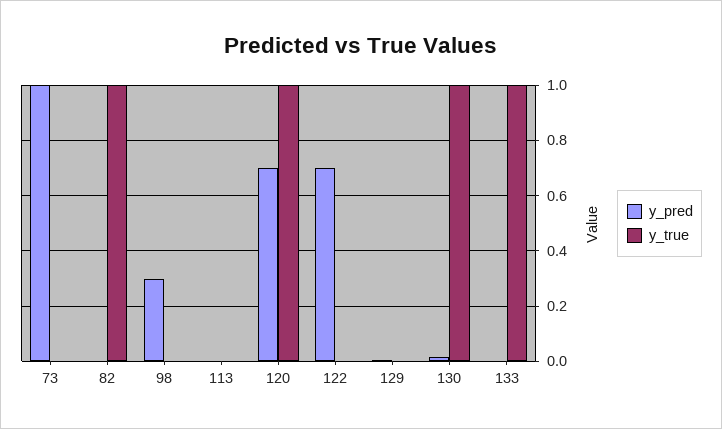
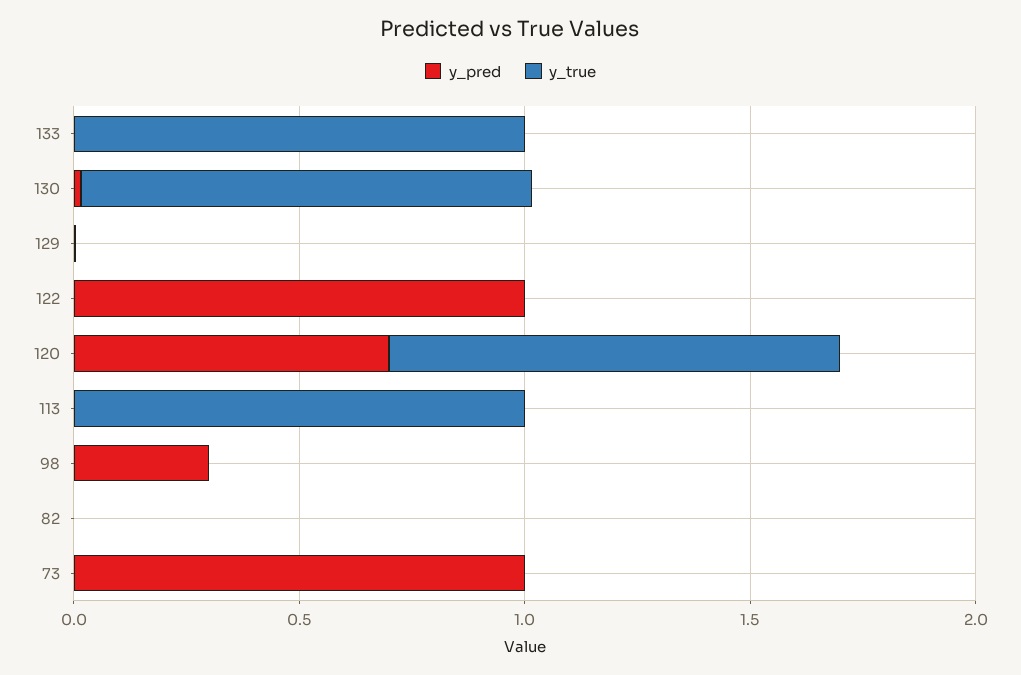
  {
    "y_pred": {
      "73": 1,
      "82": 0,
      "98": 0.3,
      "113": 0,
      "120": 0.7,
-     "122": 0.7,
+     "122": 1,
      "129": 0,
      "130": 0.025,
      "133": 0
    },
    "y_true": {
      "73": 0,
-     "82": 1,
+     "82": 0,
      "98": 0,
-     "113": 0,
+     "113": 1,
      "120": 1,
      "122": 0,
      "129": 0,
      "130": 1,
      "133": 1
    }
  }

